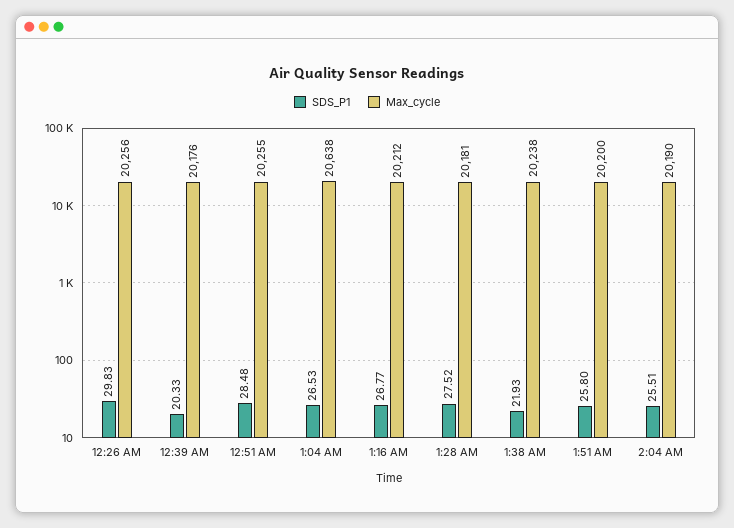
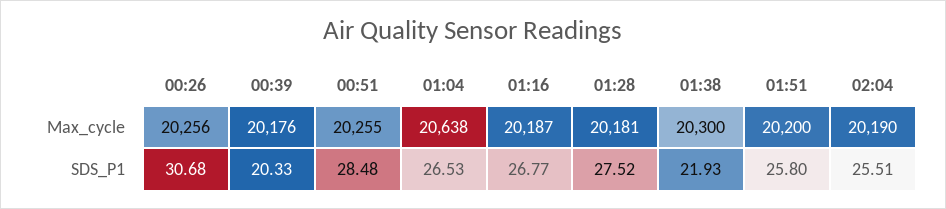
  {
    "SDS_P1": {
-     "12:26 AM": 29.83,
+     "12:26 AM": 30.68,
      "12:39 AM": 20.33,
      "12:51 AM": 28.48,
      "1:04 AM": 26.53,
      "1:16 AM": 26.77,
      "1:28 AM": 27.52,
      "1:38 AM": 21.93,
      "1:51 AM": 25.8,
      "2:04 AM": 25.51
    },
    "Max_cycle": {
      "12:26 AM": 20256,
      "12:39 AM": 20176,
      "12:51 AM": 20255,
      "1:04 AM": 20638,
-     "1:16 AM": 20212,
+     "1:16 AM": 20187,
      "1:28 AM": 20181,
-     "1:38 AM": 20238,
+     "1:38 AM": 20300,
      "1:51 AM": 20200,
      "2:04 AM": 20190
    }
  }

